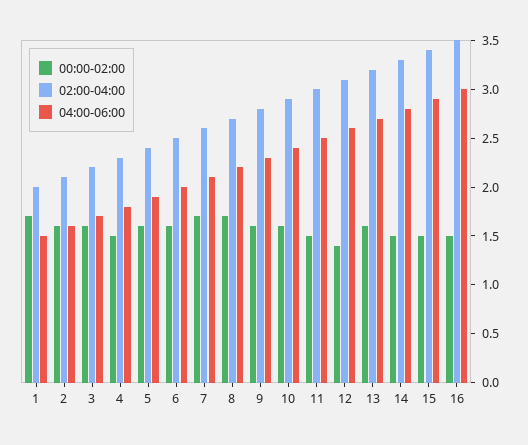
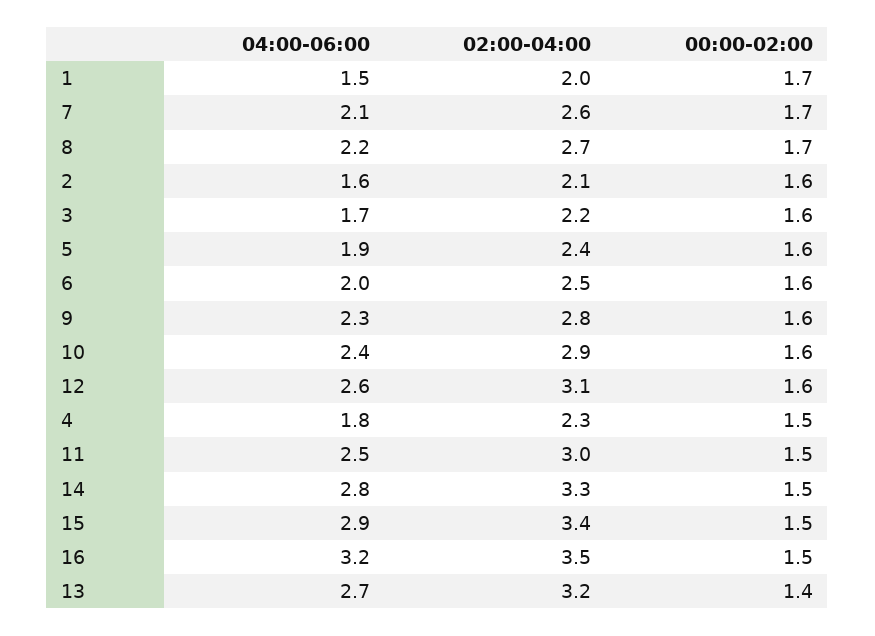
  {
    "00:00-02:00": {
      "1": 1.7,
      "2": 1.6,
      "3": 1.6,
      "4": 1.5,
      "5": 1.6,
      "6": 1.6,
      "7": 1.7,
      "8": 1.7,
      "9": 1.6,
      "10": 1.6,
      "11": 1.5,
-     "12": 1.4,
+     "12": 1.6,
-     "13": 1.6,
+     "13": 1.4,
      "14": 1.5,
      "15": 1.5,
      "16": 1.5
    },
    "02:00-04:00": {
      "1": 2,
      "2": 2.1,
      "3": 2.2,
      "4": 2.3,
      "5": 2.4,
      "6": 2.5,
      "7": 2.6,
      "8": 2.7,
      "9": 2.8,
      "10": 2.9,
      "11": 3,
      "12": 3.1,
      "13": 3.2,
      "14": 3.3,
      "15": 3.4,
      "16": 3.5
    },
    "04:00-06:00": {
      "1": 1.5,
      "2": 1.6,
      "3": 1.7,
      "4": 1.8,
      "5": 1.9,
      "6": 2,
      "7": 2.1,
      "8": 2.2,
      "9": 2.3,
      "10": 2.4,
      "11": 2.5,
      "12": 2.6,
      "13": 2.7,
      "14": 2.8,
      "15": 2.9,
-     "16": 3
+     "16": 3.2
    }
  }

